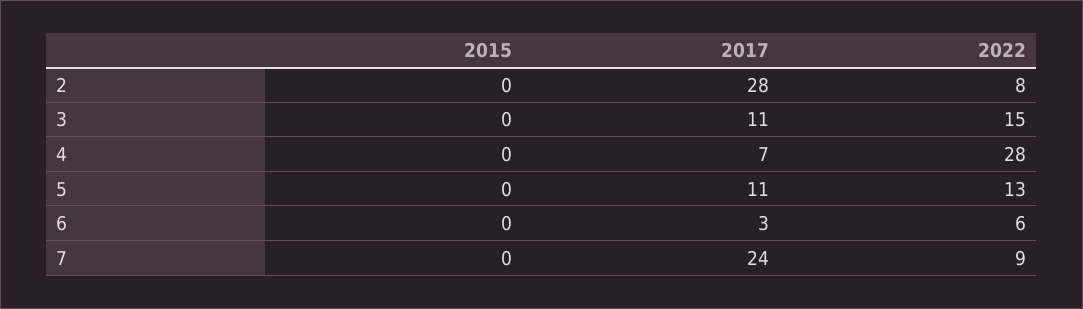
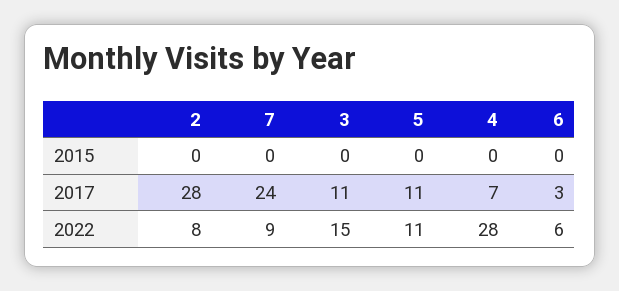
  {
    "2015": {
      "2": 0,
      "3": 0,
      "4": 0,
      "5": 0,
      "6": 0,
      "7": 0
    },
    "2017": {
      "2": 28,
      "3": 11,
      "4": 7,
      "5": 11,
      "6": 3,
      "7": 24
    },
    "2022": {
      "2": 8,
      "3": 15,
      "4": 28,
-     "5": 13,
+     "5": 11,
      "6": 6,
      "7": 9
    }
  }

